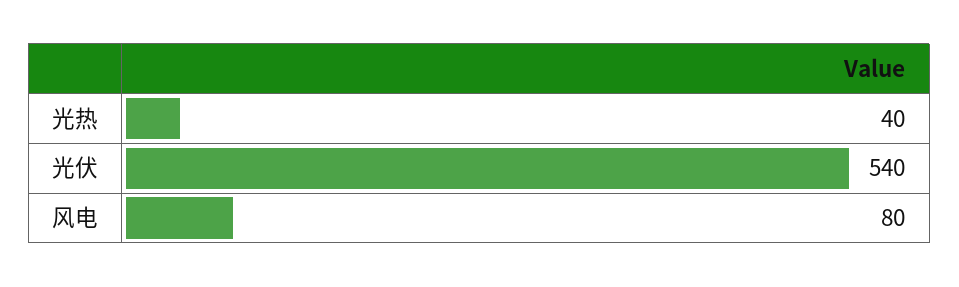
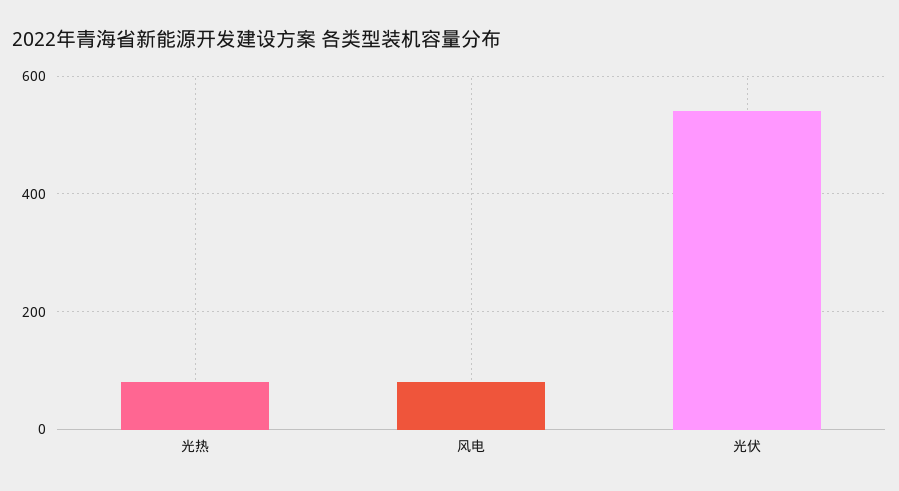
  {
-   "光热": 40,
+   "光热": 80,
    "光伏": 540,
    "风电": 80
  }

